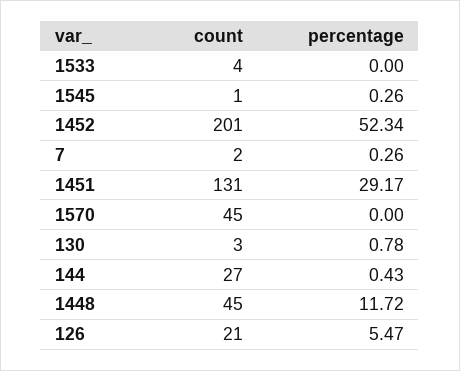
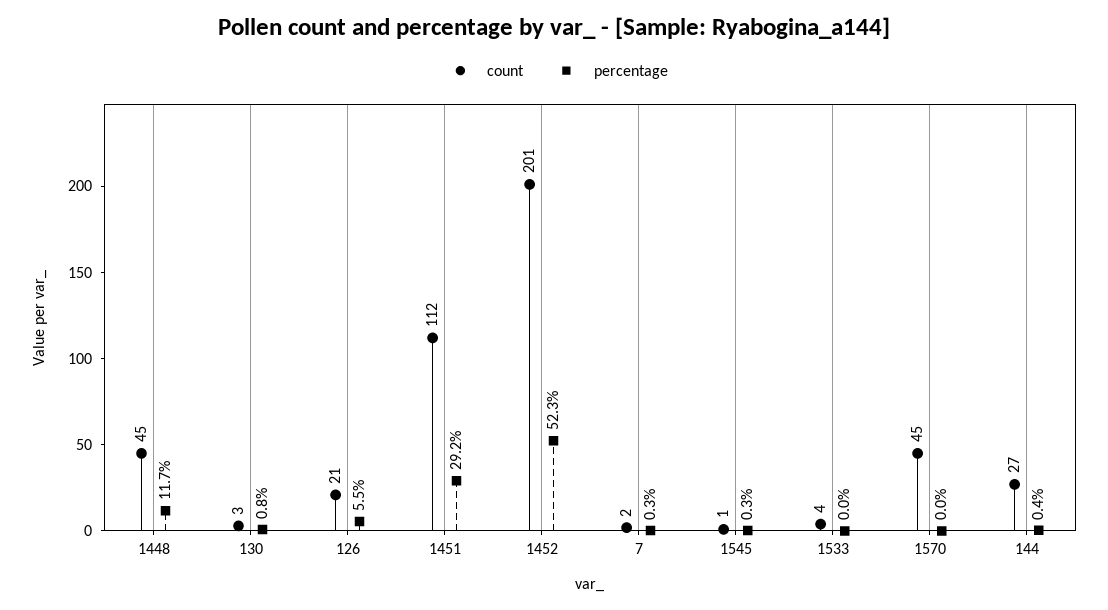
  {
    "count": {
      "1533": 4,
      "1545": 1,
      "1452": 201,
      "7": 2,
-     "1451": 131,
+     "1451": 112,
      "1570": 45,
      "130": 3,
      "144": 27,
      "1448": 45,
      "126": 21
    },
    "percentage": {
      "1533": 0,
      "1545": 0.26,
      "1452": 52.34,
      "7": 0.26,
      "1451": 29.17,
      "1570": 0,
      "130": 0.78,
      "144": 0.43,
      "1448": 11.72,
      "126": 5.47
    }
  }

